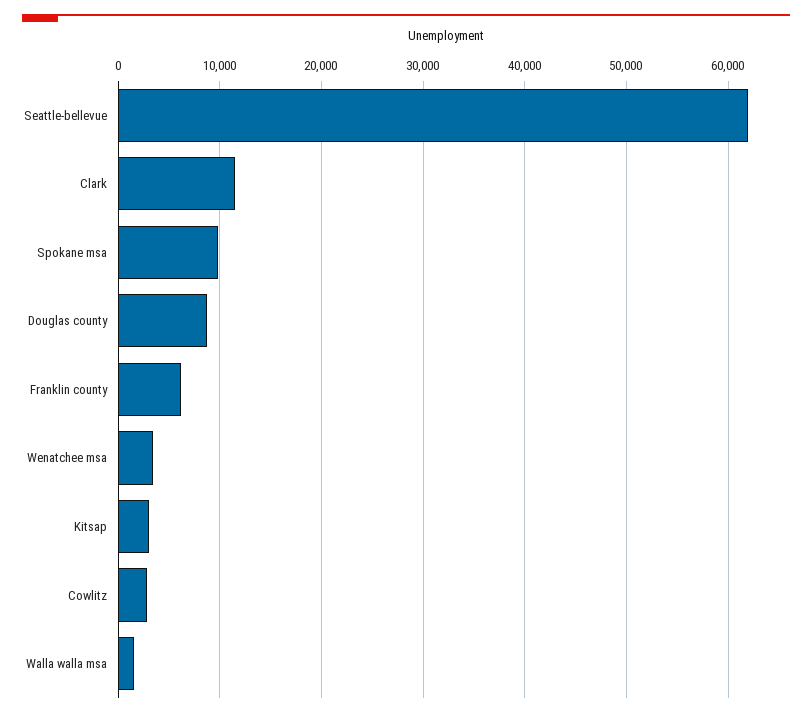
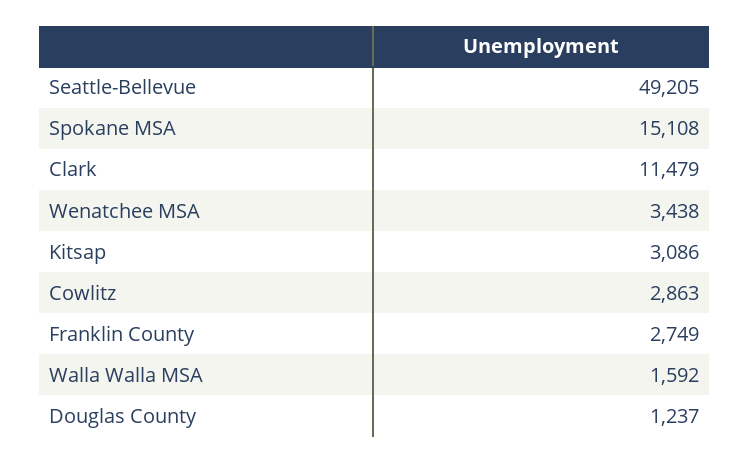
  {
-   "Seattle-bellevue": 62000,
+   "Seattle-bellevue": 49205,
    "Clark": 11479,
-   "Spokane msa": 10000,
+   "Spokane msa": 15108,
-   "Douglas county": 9000,
+   "Douglas county": 1237,
-   "Franklin county": 6000,
+   "Franklin county": 2749,
    "Wenatchee msa": 3438,
    "Kitsap": 3086,
    "Cowlitz": 2863,
    "Walla walla msa": 1592
  }

